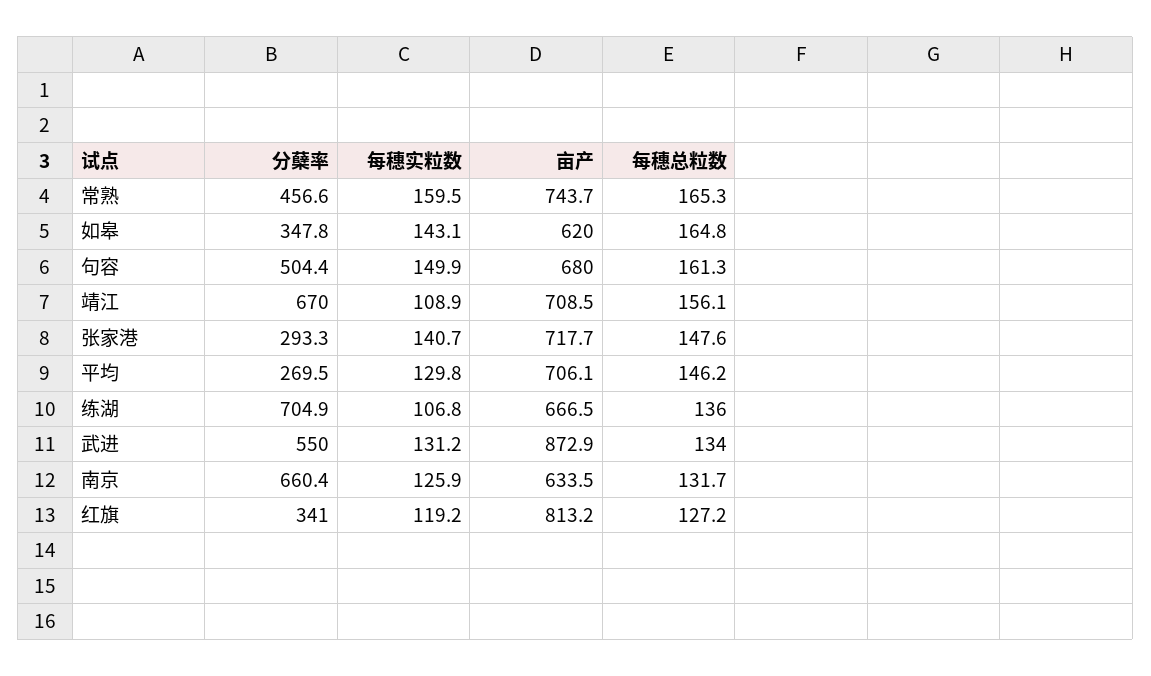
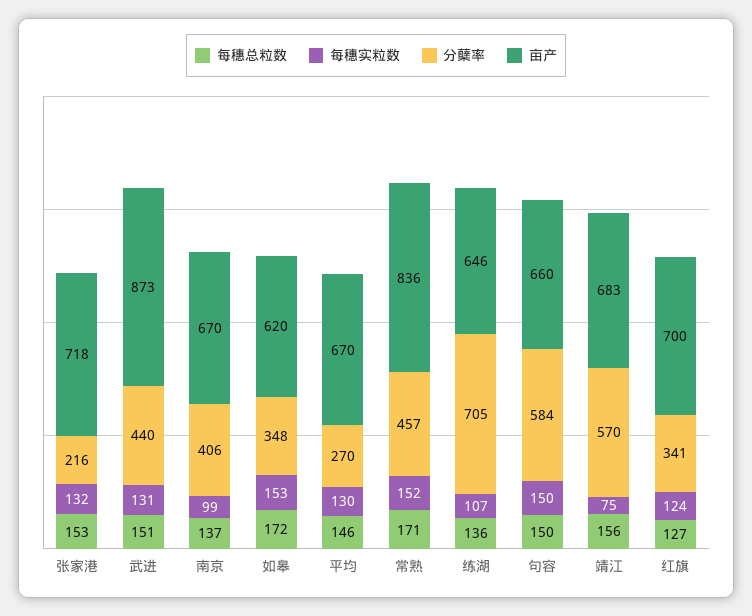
  {
    "分蘖率": {
      "常熟": 456.6,
      "如皋": 347.8,
-     "句容": 504.4,
+     "句容": 584,
-     "靖江": 670,
+     "靖江": 570,
-     "张家港": 293.3,
+     "张家港": 216,
      "平均": 269.5,
      "练湖": 704.9,
-     "武进": 550,
+     "武进": 440,
-     "南京": 660.4,
+     "南京": 406,
      "红旗": 341
    },
    "每穗实粒数": {
-     "常熟": 159.5,
+     "常熟": 152,
-     "如皋": 143.1,
+     "如皋": 153,
      "句容": 149.9,
-     "靖江": 108.9,
+     "靖江": 75,
-     "张家港": 140.7,
+     "张家港": 132,
      "平均": 129.8,
      "练湖": 106.8,
      "武进": 131.2,
-     "南京": 125.9,
+     "南京": 99,
-     "红旗": 119.2
+     "红旗": 124
    },
    "亩产": {
-     "常熟": 743.7,
+     "常熟": 836,
      "如皋": 620,
-     "句容": 680,
+     "句容": 660,
-     "靖江": 708.5,
+     "靖江": 683,
      "张家港": 717.7,
-     "平均": 706.1,
+     "平均": 670,
-     "练湖": 666.5,
+     "练湖": 646,
      "武进": 872.9,
-     "南京": 633.5,
+     "南京": 670,
-     "红旗": 813.2
+     "红旗": 700
    },
    "每穗总粒数": {
-     "常熟": 165.3,
+     "常熟": 171,
-     "如皋": 164.8,
+     "如皋": 172,
-     "句容": 161.3,
+     "句容": 150,
      "靖江": 156.1,
-     "张家港": 147.6,
+     "张家港": 153,
      "平均": 146.2,
      "练湖": 136,
-     "武进": 134,
+     "武进": 151,
-     "南京": 131.7,
+     "南京": 137,
      "红旗": 127.2
    }
  }

